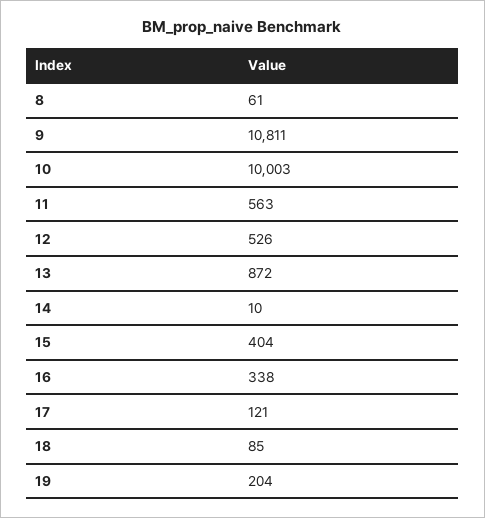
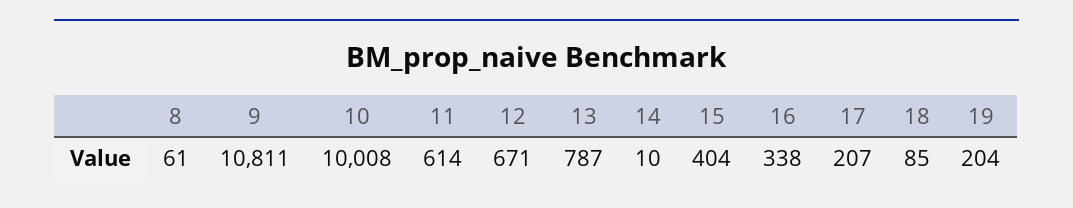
  {
    "8": 61,
    "9": 10811,
-   "10": 10003,
+   "10": 10008,
-   "11": 563,
+   "11": 614,
-   "12": 526,
+   "12": 671,
-   "13": 872,
+   "13": 787,
    "14": 10,
    "15": 404,
    "16": 338,
-   "17": 121,
+   "17": 207,
    "18": 85,
    "19": 204
  }

